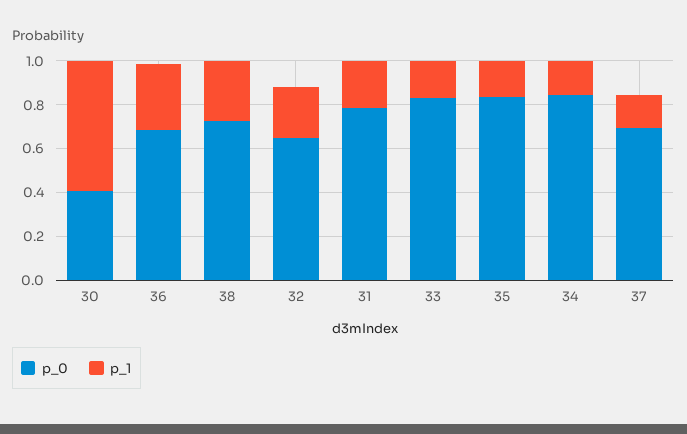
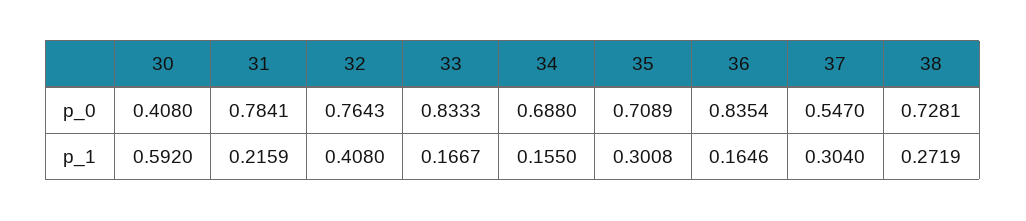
  {
    "p_0": {
      "30": 0.408,
-     "36": 0.7,
+     "36": 0.8354,
      "38": 0.7281,
-     "32": 0.65,
+     "32": 0.7643,
      "31": 0.7841,
      "33": 0.8333,
-     "35": 0.85,
+     "35": 0.7089,
-     "34": 0.85,
+     "34": 0.688,
-     "37": 0.7
+     "37": 0.547
    },
    "p_1": {
      "30": 0.592,
-     "36": 0.3,
+     "36": 0.1646,
      "38": 0.2719,
-     "32": 0.25,
+     "32": 0.408,
      "31": 0.2159,
      "33": 0.1667,
-     "35": 0.15,
+     "35": 0.3008,
      "34": 0.155,
-     "37": 0.15
+     "37": 0.304
    }
  }

